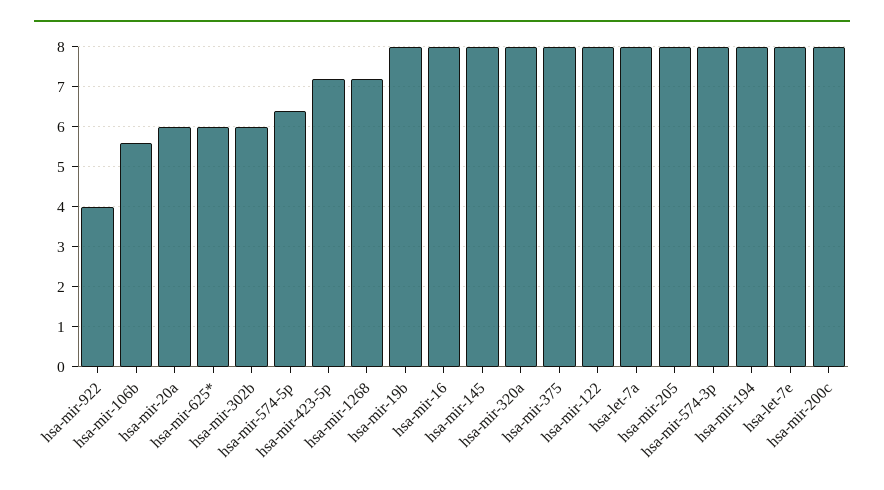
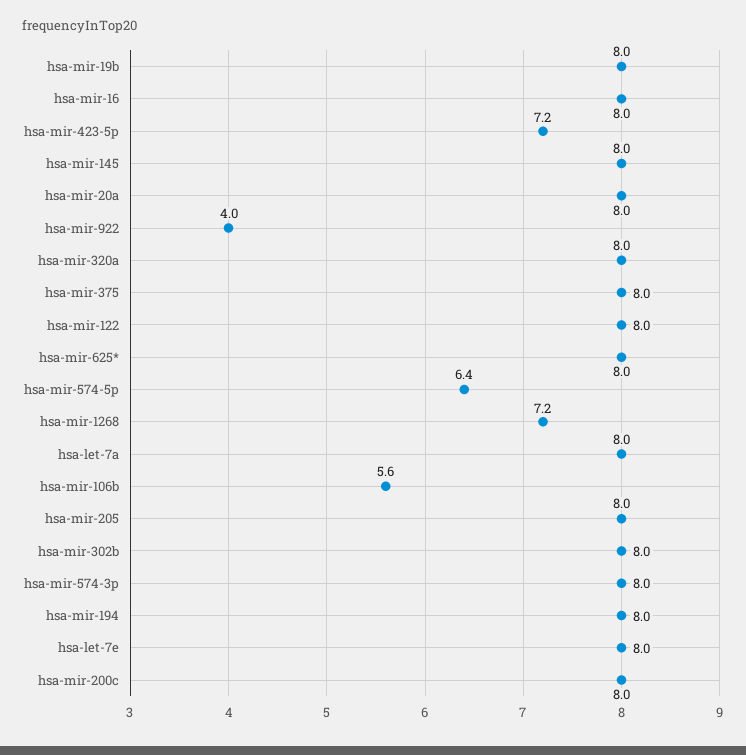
  {
    "hsa-mir-922": 4,
    "hsa-mir-106b": 5.6,
-   "hsa-mir-20a": 6,
+   "hsa-mir-20a": 8,
-   "hsa-mir-625*": 6,
+   "hsa-mir-625*": 8,
-   "hsa-mir-302b": 6,
+   "hsa-mir-302b": 8,
    "hsa-mir-574-5p": 6.4,
    "hsa-mir-423-5p": 7.2,
    "hsa-mir-1268": 7.2,
    "hsa-mir-19b": 8,
    "hsa-mir-16": 8,
    "hsa-mir-145": 8,
    "hsa-mir-320a": 8,
    "hsa-mir-375": 8,
    "hsa-mir-122": 8,
    "hsa-let-7a": 8,
    "hsa-mir-205": 8,
    "hsa-mir-574-3p": 8,
    "hsa-mir-194": 8,
    "hsa-let-7e": 8,
    "hsa-mir-200c": 8
  }

